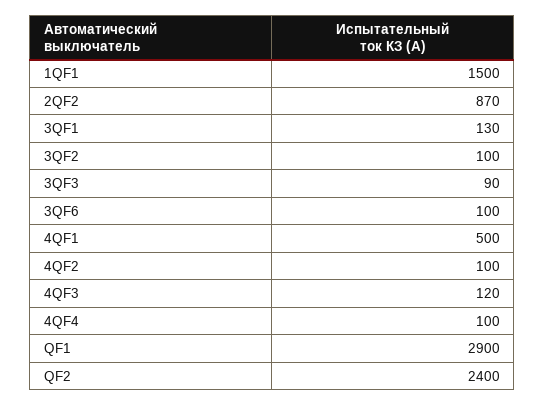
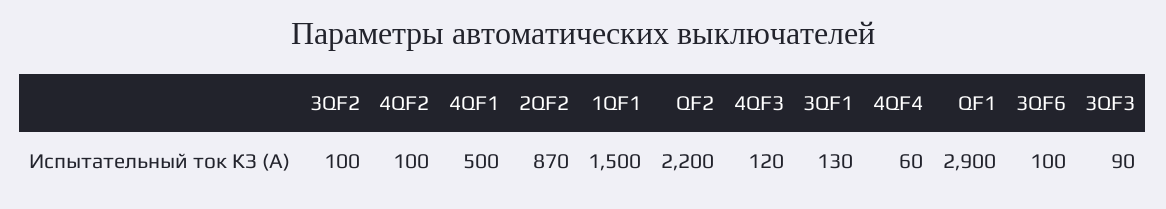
  {
    "1QF1": 1500,
    "2QF2": 870,
    "3QF1": 130,
    "3QF2": 100,
    "3QF3": 90,
    "3QF6": 100,
    "4QF1": 500,
    "4QF2": 100,
    "4QF3": 120,
-   "4QF4": 100,
+   "4QF4": 60,
    "QF1": 2900,
-   "QF2": 2400
+   "QF2": 2200
  }

